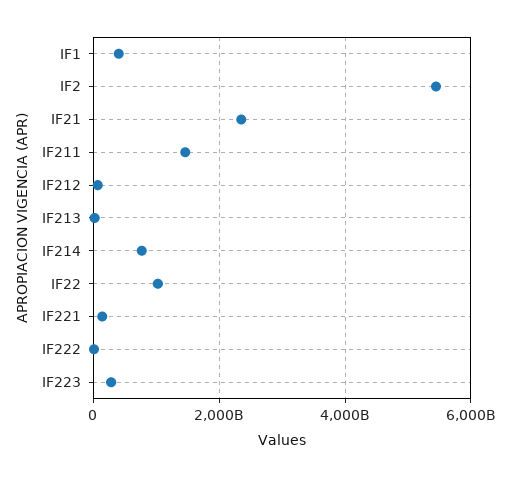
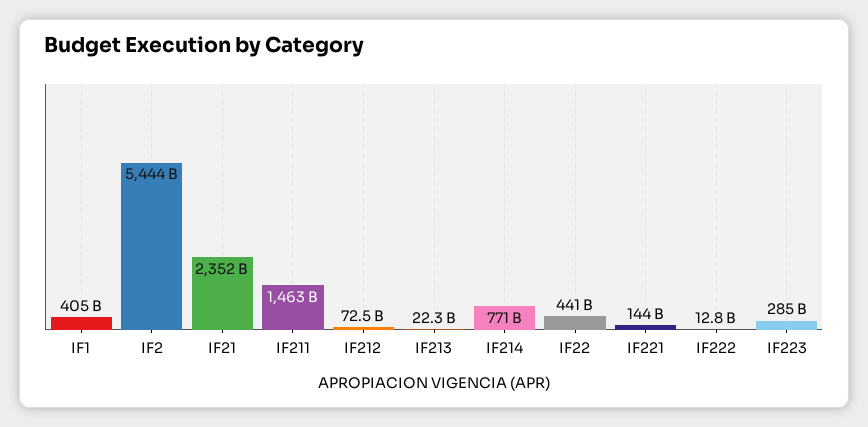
  {
    "IF1": 405000000000,
    "IF2": 5444000000000,
    "IF21": 2352000000000,
    "IF211": 1463000000000,
    "IF212": 72500000000,
    "IF213": 22300000000,
    "IF214": 771000000000,
-   "IF22": 1000000000000,
+   "IF22": 441000000000,
    "IF221": 144000000000,
    "IF222": 12800000000,
    "IF223": 285000000000
  }

